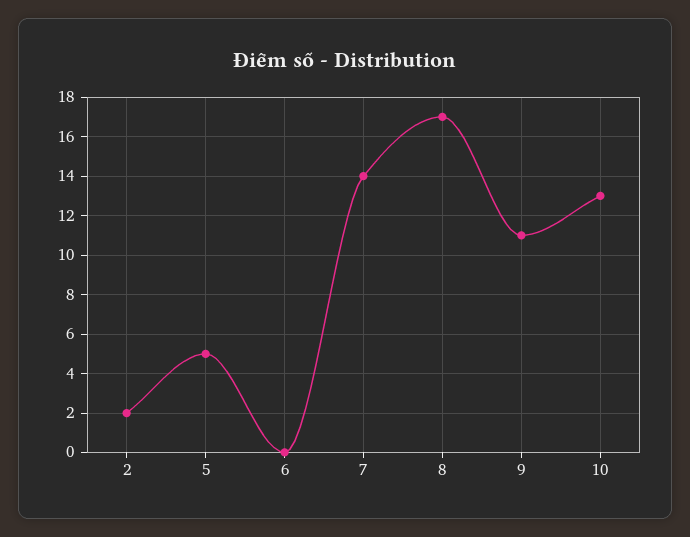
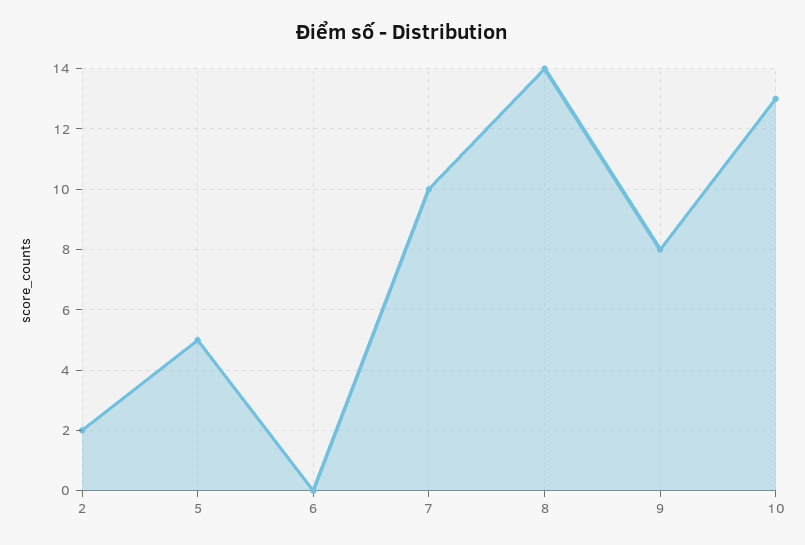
  {
    "2": 2,
    "5": 5,
    "6": 0,
-   "7": 14,
+   "7": 10,
-   "8": 17,
+   "8": 14,
-   "9": 11,
+   "9": 8,
    "10": 13
  }

